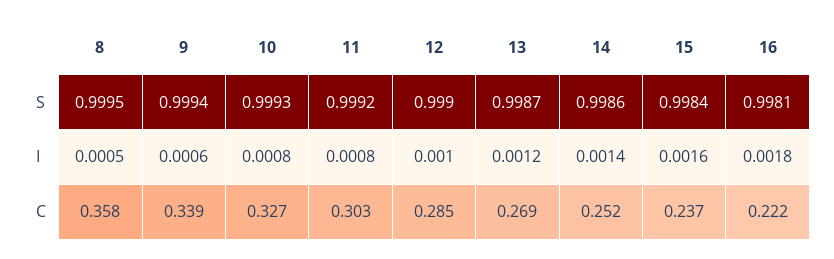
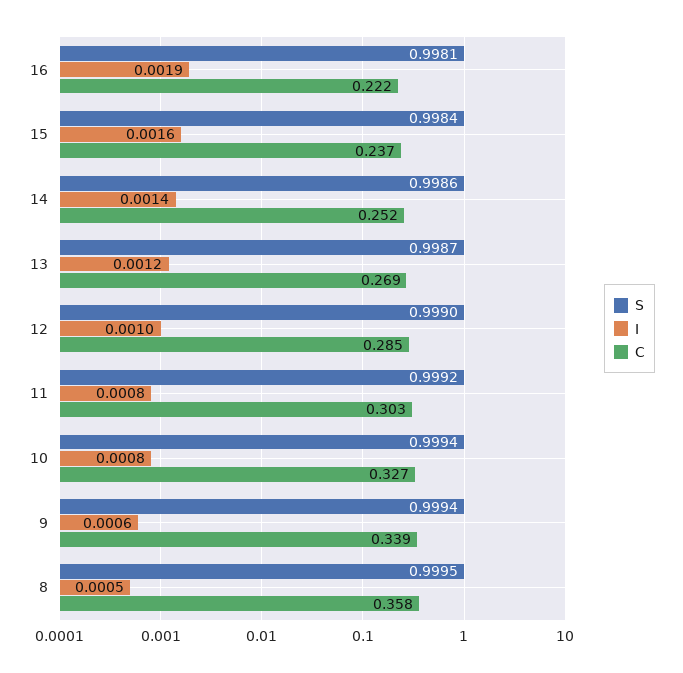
  {
    "S": {
      "8": 0.9995,
      "9": 0.9994,
-     "10": 0.9993,
+     "10": 0.9994,
      "11": 0.9992,
      "12": 0.999,
      "13": 0.9987,
      "14": 0.9986,
      "15": 0.9984,
      "16": 0.9981
    },
    "I": {
      "8": 0.0005,
      "9": 0.0006,
      "10": 0.0008,
      "11": 0.0008,
      "12": 0.001,
      "13": 0.0012,
      "14": 0.0014,
      "15": 0.0016,
-     "16": 0.0018
+     "16": 0.0019
    },
    "C": {
      "8": 0.358,
      "9": 0.339,
      "10": 0.327,
      "11": 0.303,
      "12": 0.285,
      "13": 0.269,
      "14": 0.252,
      "15": 0.237,
      "16": 0.222
    }
  }

